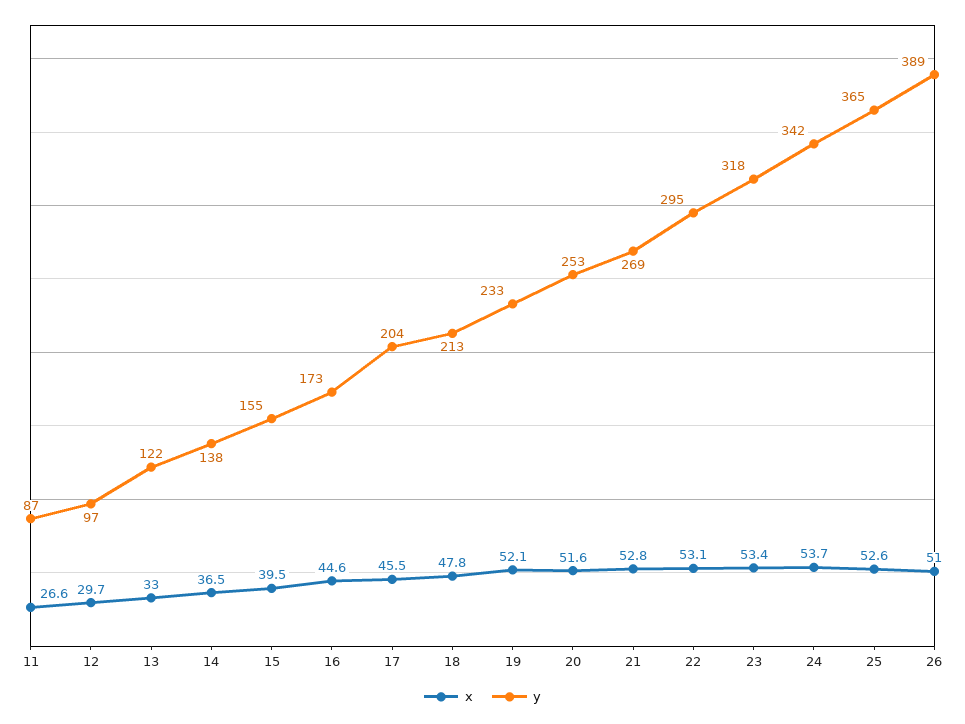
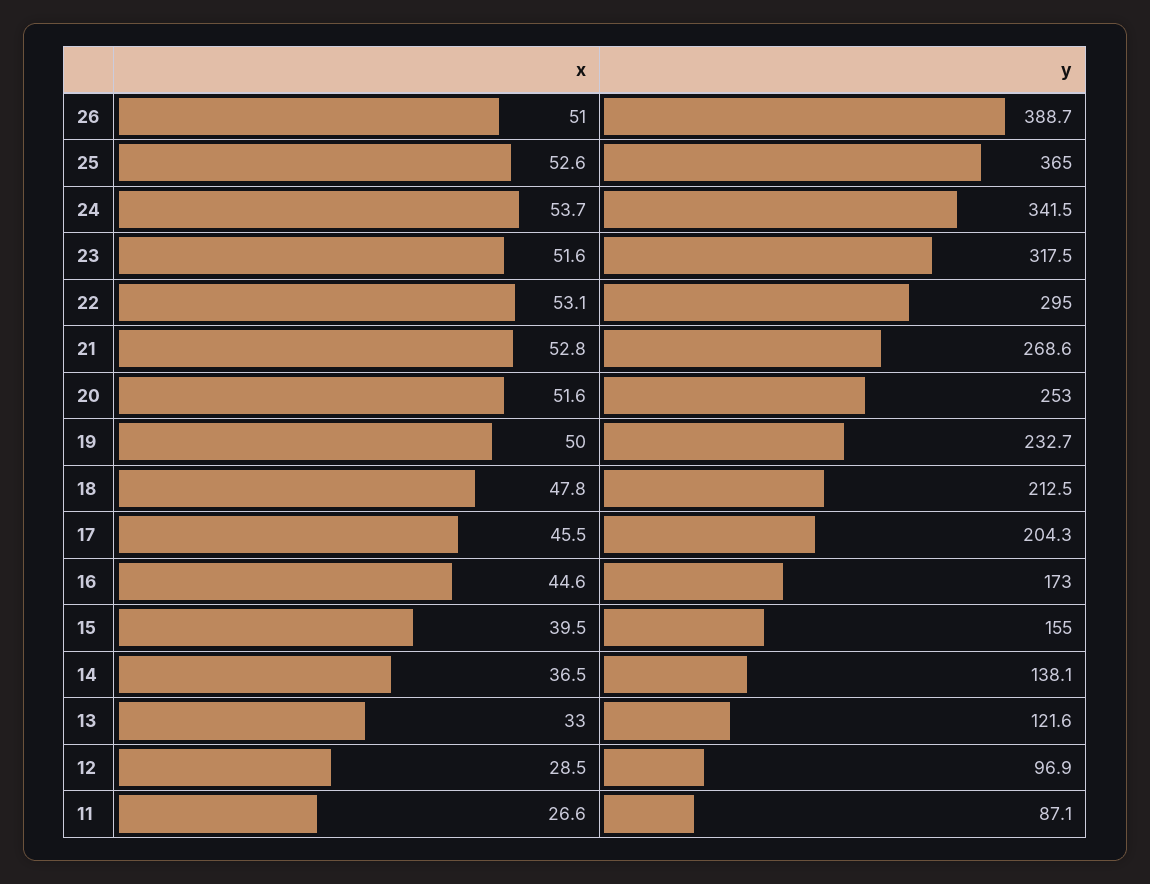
  {
    "x": {
      "11": 26.6,
-     "12": 29.7,
+     "12": 28.5,
      "13": 33,
      "14": 36.5,
      "15": 39.5,
      "16": 44.6,
      "17": 45.5,
      "18": 47.8,
-     "19": 52.1,
+     "19": 50,
      "20": 51.6,
      "21": 52.8,
      "22": 53.1,
-     "23": 53.4,
+     "23": 51.6,
      "24": 53.7,
      "25": 52.6,
      "26": 51
    },
    "y": {
      "11": 87.1,
      "12": 96.9,
      "13": 121.6,
      "14": 138.1,
      "15": 155,
      "16": 173,
      "17": 204.3,
      "18": 212.5,
      "19": 232.7,
      "20": 253,
      "21": 268.6,
      "22": 295,
      "23": 317.5,
      "24": 341.5,
      "25": 365,
      "26": 388.7
    }
  }

